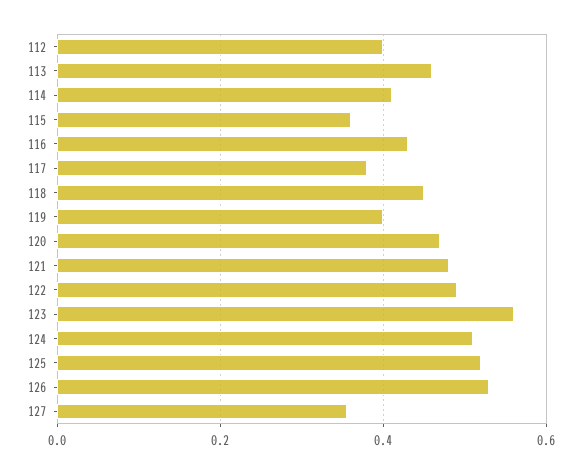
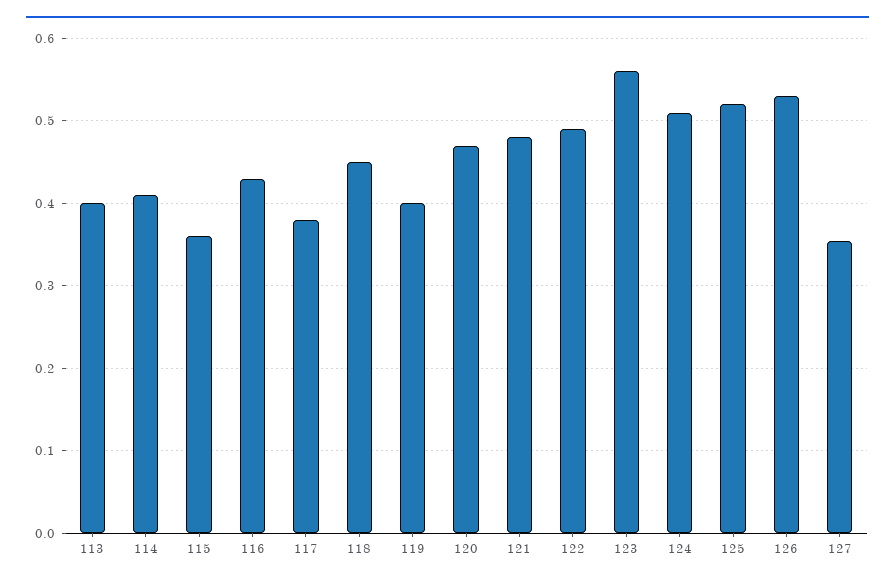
  {
-   "112": 0.4,
-   "113": 0.46,
+   "113": 0.4,
    "114": 0.41,
    "115": 0.36,
    "116": 0.43,
    "117": 0.38,
    "118": 0.45,
    "119": 0.4,
    "120": 0.47,
    "121": 0.48,
    "122": 0.49,
    "123": 0.56,
    "124": 0.51,
    "125": 0.52,
    "126": 0.53,
    "127": 0.36
  }

